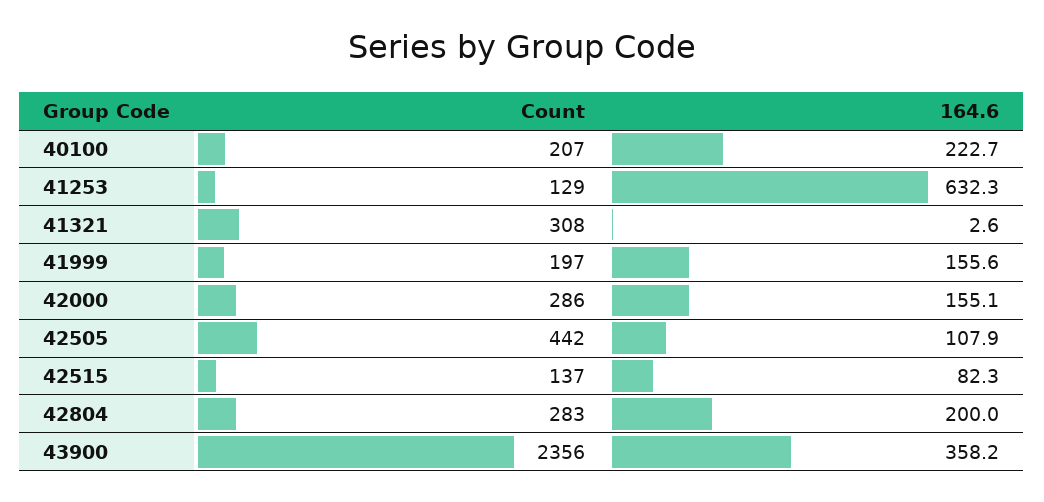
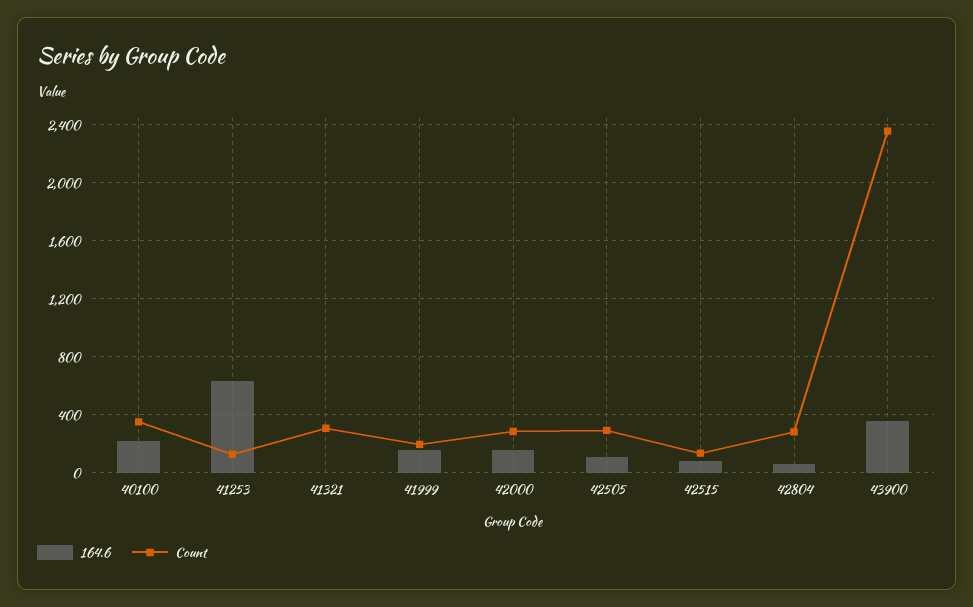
  {
    "Count": {
-     "40100": 207,
+     "40100": 350,
      "41253": 129,
      "41321": 308,
      "41999": 197,
      "42000": 286,
-     "42505": 442,
+     "42505": 300,
      "42515": 137,
      "42804": 283,
      "43900": 2356
    },
    "164.6": {
      "40100": 222.7,
      "41253": 632.3,
      "41321": 2.6,
      "41999": 155.6,
      "42000": 155.1,
      "42505": 107.9,
      "42515": 82.3,
-     "42804": 200,
+     "42804": 50,
      "43900": 358.2
    }
  }

